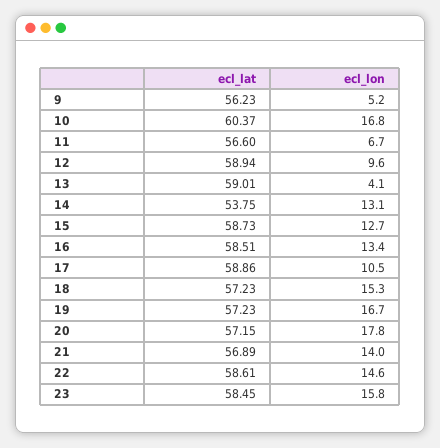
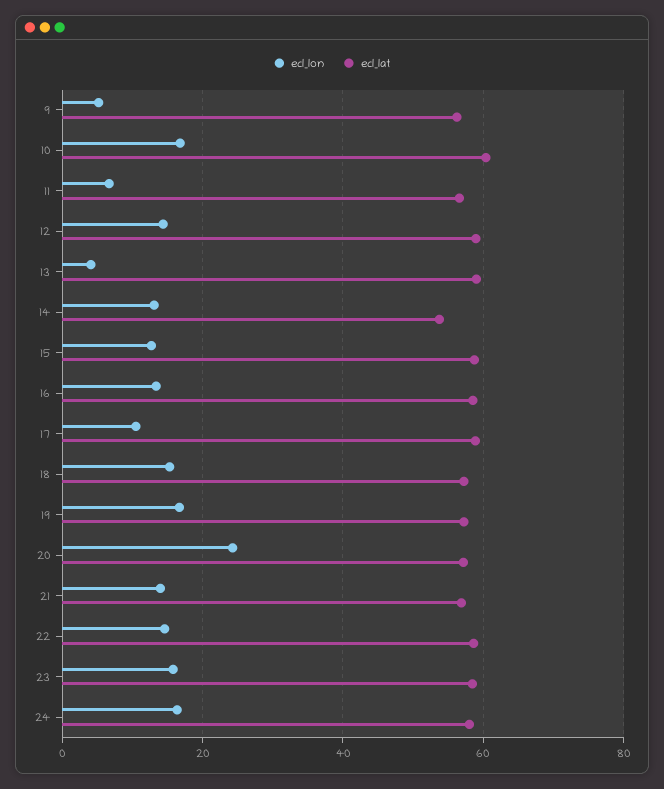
  {
    "ecl_lat": {
      "9": 56.23,
      "10": 60.37,
      "11": 56.6,
      "12": 58.94,
      "13": 59.01,
      "14": 53.75,
      "15": 58.73,
      "16": 58.51,
      "17": 58.86,
      "18": 57.23,
      "19": 57.23,
      "20": 57.15,
      "21": 56.89,
      "22": 58.61,
-     "23": 58.45
+     "23": 58.45,
+     "24": 58
    },
    "ecl_lon": {
      "9": 5.2,
      "10": 16.8,
      "11": 6.7,
-     "12": 9.6,
+     "12": 14,
      "13": 4.1,
      "14": 13.1,
      "15": 12.7,
      "16": 13.4,
      "17": 10.5,
      "18": 15.3,
      "19": 16.7,
-     "20": 17.8,
+     "20": 24,
      "21": 14,
      "22": 14.6,
-     "23": 15.8
+     "23": 15.8,
+     "24": 16
    }
  }

